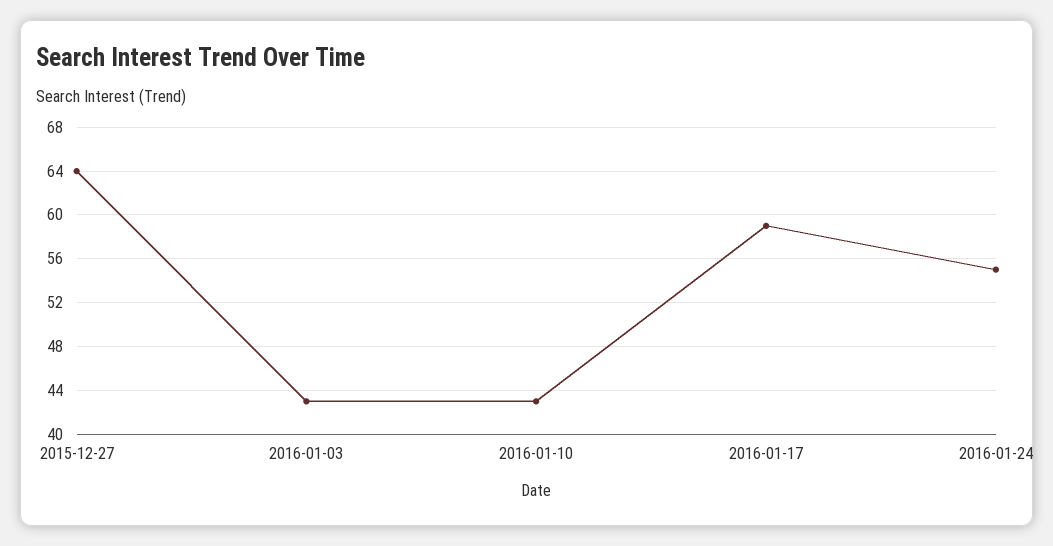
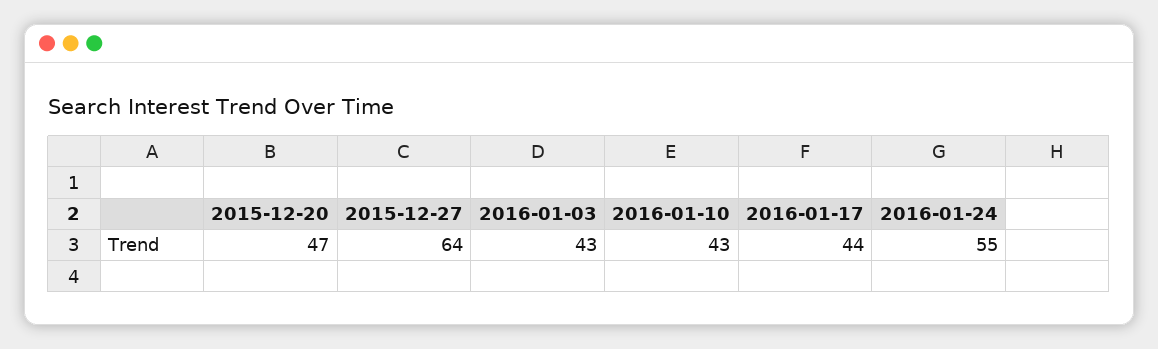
  {
    "2015-12-27": 64,
    "2016-01-03": 43,
    "2016-01-10": 43,
-   "2016-01-17": 59,
+   "2016-01-17": 44,
-   "2016-01-24": 55
+   "2016-01-24": 55,
+   "2015-12-20": 47
  }

